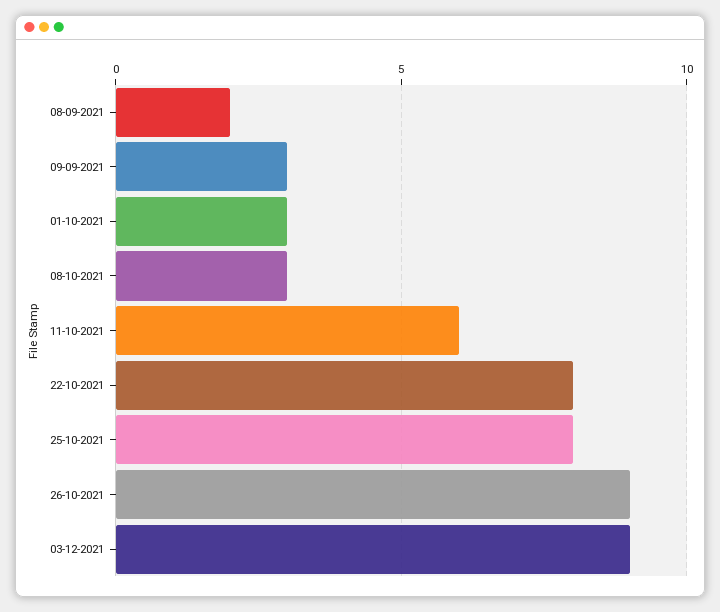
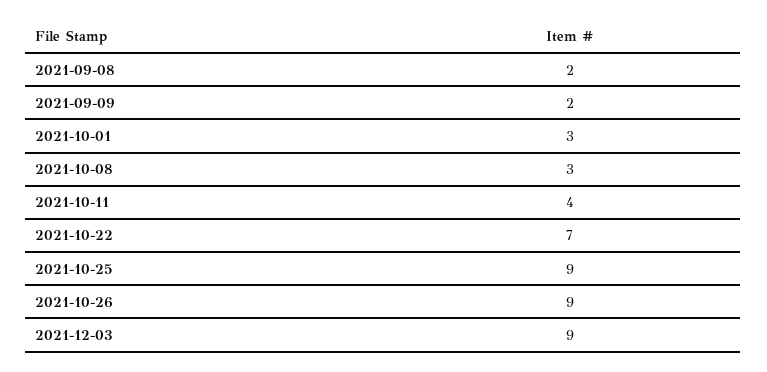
  {
    "08-09-2021": 2,
-   "09-09-2021": 3,
+   "09-09-2021": 2,
    "01-10-2021": 3,
    "08-10-2021": 3,
-   "11-10-2021": 6,
+   "11-10-2021": 4,
-   "22-10-2021": 8,
+   "22-10-2021": 7,
-   "25-10-2021": 8,
+   "25-10-2021": 9,
    "26-10-2021": 9,
    "03-12-2021": 9
  }

